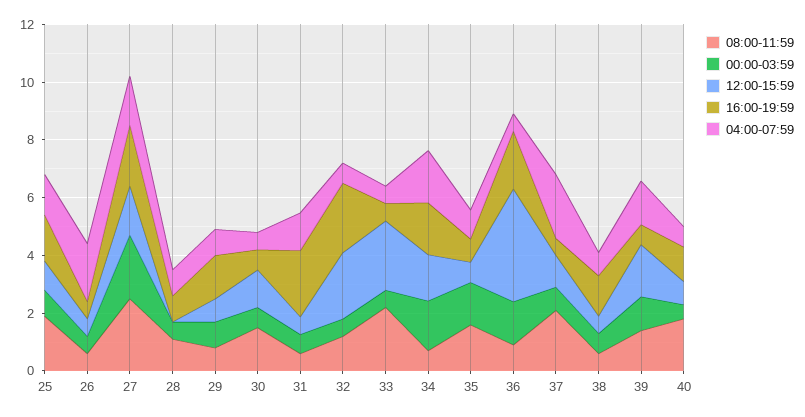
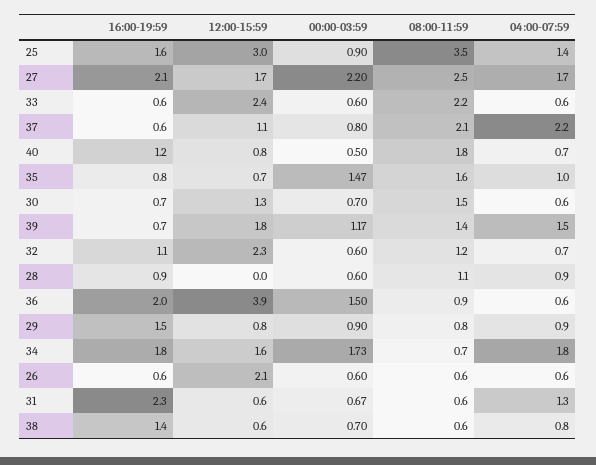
  {
    "08:00-11:59": {
-     "25": 2,
+     "25": 3.5,
      "26": 0.6,
      "27": 2.5,
      "28": 1.1,
      "29": 0.8,
      "30": 1.5,
      "31": 0.6,
      "32": 1.2,
      "33": 2.2,
      "34": 0.7,
      "35": 1.6,
      "36": 0.9,
      "37": 2.1,
      "38": 0.6,
      "39": 1.4,
      "40": 1.8
    },
    "00:00-03:59": {
      "25": 0.9,
      "26": 0.6,
      "27": 2.2,
      "28": 0.6,
      "29": 0.9,
      "30": 0.7,
      "31": 0.67,
      "32": 0.6,
      "33": 0.6,
      "34": 1.73,
      "35": 1.47,
      "36": 1.5,
      "37": 0.8,
      "38": 0.7,
      "39": 1.17,
      "40": 0.5
    },
    "12:00-15:59": {
-     "25": 1,
+     "25": 3,
-     "26": 0.5,
+     "26": 2.1,
      "27": 1.7,
      "28": 0,
      "29": 0.8,
      "30": 1.3,
      "31": 0.6,
      "32": 2.3,
      "33": 2.4,
      "34": 1.6,
      "35": 0.7,
      "36": 3.9,
      "37": 1.1,
      "38": 0.6,
      "39": 1.8,
      "40": 0.8
    },
    "16:00-19:59": {
      "25": 1.6,
      "26": 0.6,
      "27": 2.1,
      "28": 0.9,
      "29": 1.5,
      "30": 0.7,
      "31": 2.3,
-     "32": 2.5,
+     "32": 1.1,
      "33": 0.6,
      "34": 1.8,
      "35": 0.8,
      "36": 2,
      "37": 0.6,
      "38": 1.4,
      "39": 0.7,
      "40": 1.2
    },
    "04:00-07:59": {
      "25": 1.4,
-     "26": 2,
+     "26": 0.6,
      "27": 1.7,
      "28": 0.9,
      "29": 0.9,
      "30": 0.6,
      "31": 1.3,
      "32": 0.7,
      "33": 0.6,
      "34": 1.8,
      "35": 1,
      "36": 0.6,
      "37": 2.2,
      "38": 0.8,
      "39": 1.5,
      "40": 0.7
    }
  }

